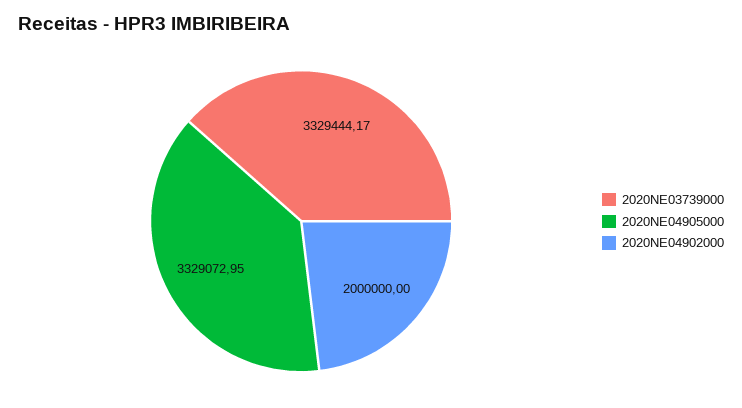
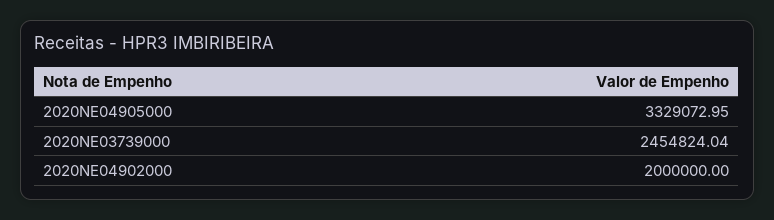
  {
-   "2020NE03739000": 3329444.17,
+   "2020NE03739000": 2454824.04,
    "2020NE04905000": 3329072.95,
    "2020NE04902000": 2000000
  }

